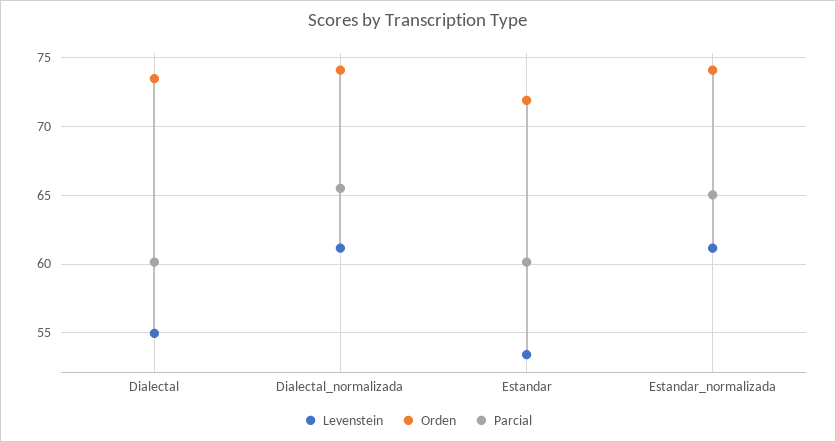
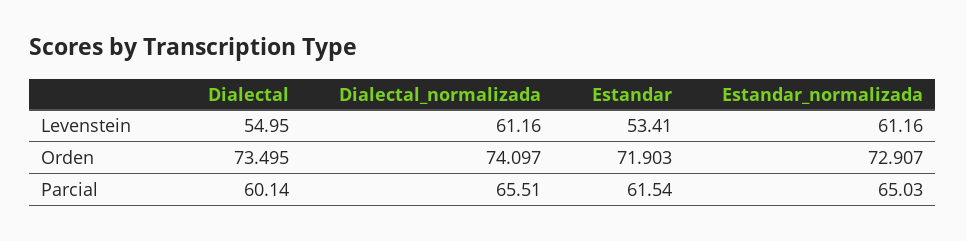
  {
    "Levenstein": {
      "Dialectal": 54.95,
      "Dialectal_normalizada": 61.16,
      "Estandar": 53.41,
      "Estandar_normalizada": 61.16
    },
    "Orden": {
      "Dialectal": 73.495,
      "Dialectal_normalizada": 74.097,
      "Estandar": 71.903,
-     "Estandar_normalizada": 74
+     "Estandar_normalizada": 72.907
    },
    "Parcial": {
      "Dialectal": 60.14,
      "Dialectal_normalizada": 65.51,
-     "Estandar": 60,
+     "Estandar": 61.54,
      "Estandar_normalizada": 65.03
    }
  }

